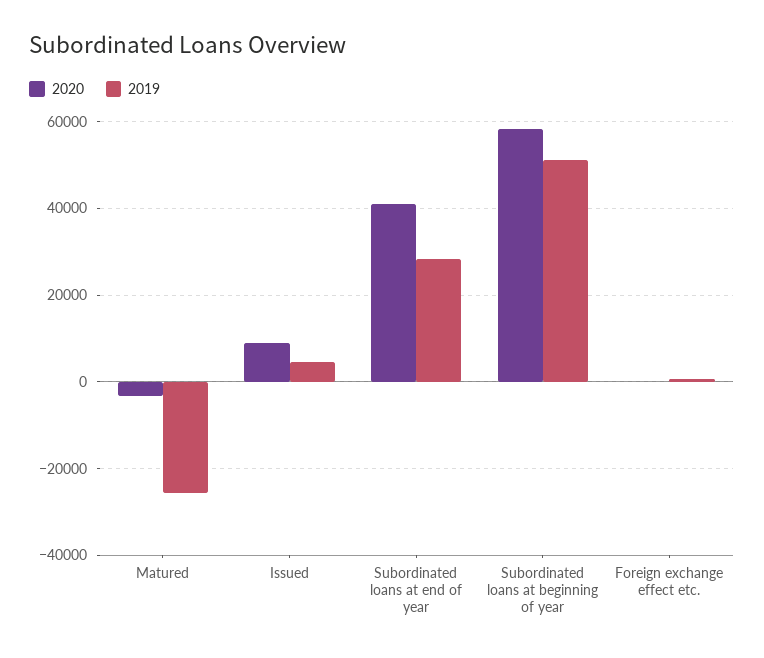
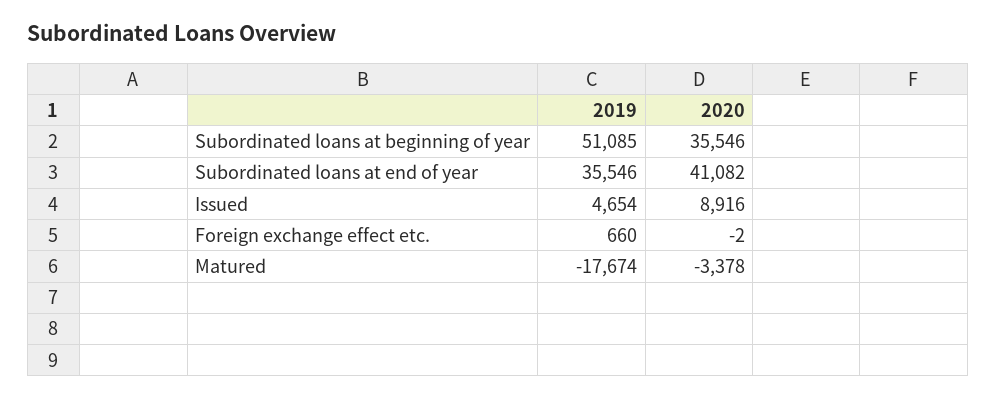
  {
    "2020": {
      "Matured": -3378,
      "Issued": 8916,
      "Subordinated loans at end of year": 41082,
-     "Subordinated loans at beginning of year": 58000,
+     "Subordinated loans at beginning of year": 35546,
      "Foreign exchange effect etc.": -2
    },
    "2019": {
-     "Matured": -26000,
+     "Matured": -17674,
      "Issued": 4654,
-     "Subordinated loans at end of year": 28000,
+     "Subordinated loans at end of year": 35546,
      "Subordinated loans at beginning of year": 51085,
      "Foreign exchange effect etc.": 660
    }
  }

